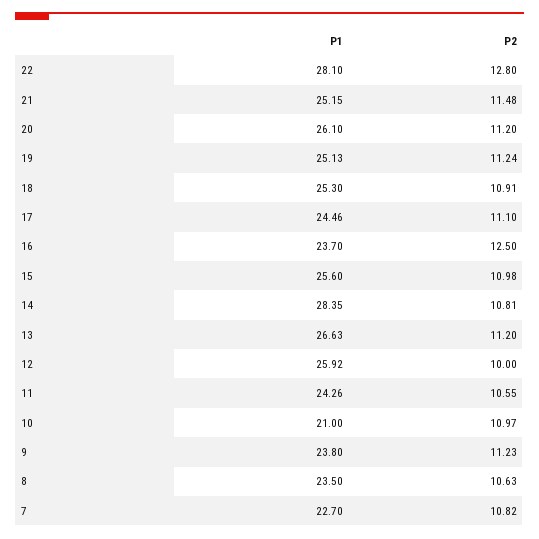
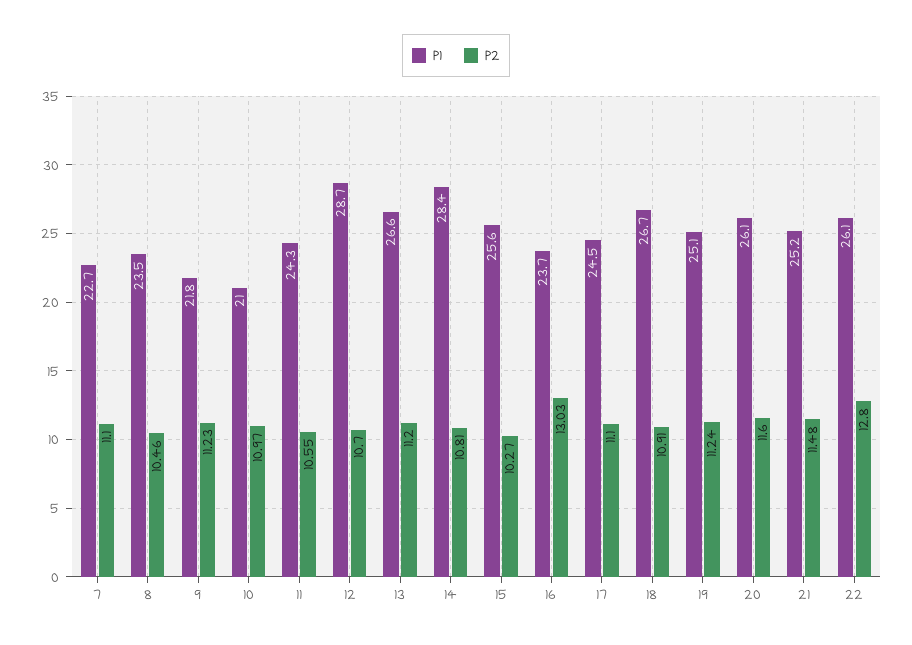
  {
    "P1": {
-     "22": 28.1,
+     "22": 26.1,
      "21": 25.15,
      "20": 26.1,
      "19": 25.13,
-     "18": 25.3,
+     "18": 26.7,
      "17": 24.46,
      "16": 23.7,
      "15": 25.6,
      "14": 28.35,
      "13": 26.63,
-     "12": 25.92,
+     "12": 28.7,
      "11": 24.26,
      "10": 21,
-     "9": 23.8,
+     "9": 21.8,
      "8": 23.5,
      "7": 22.7
    },
    "P2": {
      "22": 12.8,
      "21": 11.48,
-     "20": 11.2,
+     "20": 11.6,
      "19": 11.24,
      "18": 10.91,
      "17": 11.1,
-     "16": 12.5,
+     "16": 13.03,
-     "15": 10.98,
+     "15": 10.27,
      "14": 10.81,
      "13": 11.2,
-     "12": 10,
+     "12": 10.7,
      "11": 10.55,
      "10": 10.97,
      "9": 11.23,
-     "8": 10.63,
+     "8": 10.46,
-     "7": 10.82
+     "7": 11.1
    }
  }

